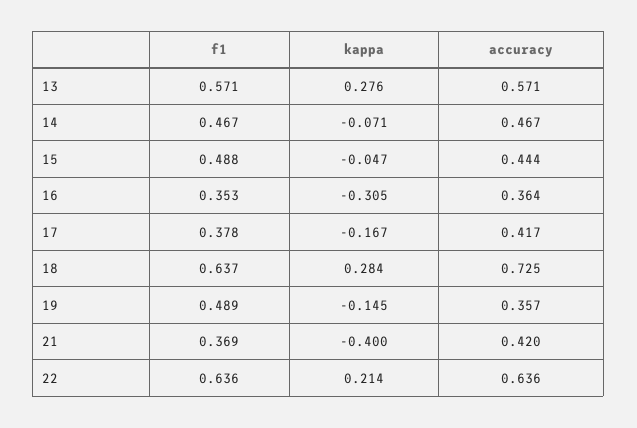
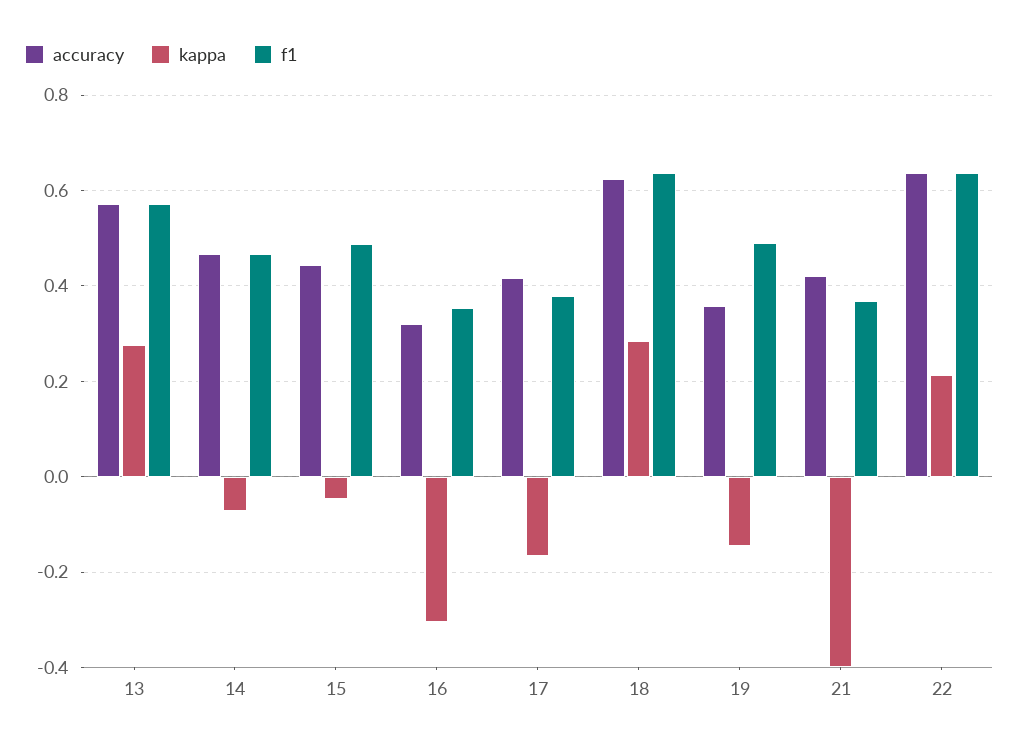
  {
    "f1": {
      "13": 0.571,
      "14": 0.467,
      "15": 0.488,
      "16": 0.353,
      "17": 0.378,
      "18": 0.637,
      "19": 0.489,
      "21": 0.369,
      "22": 0.636
    },
    "kappa": {
      "13": 0.276,
      "14": -0.071,
      "15": -0.047,
      "16": -0.305,
      "17": -0.167,
      "18": 0.284,
      "19": -0.145,
      "21": -0.4,
      "22": 0.214
    },
    "accuracy": {
      "13": 0.571,
      "14": 0.467,
      "15": 0.444,
-     "16": 0.364,
+     "16": 0.32,
      "17": 0.417,
-     "18": 0.725,
+     "18": 0.62,
      "19": 0.357,
      "21": 0.42,
      "22": 0.636
    }
  }

